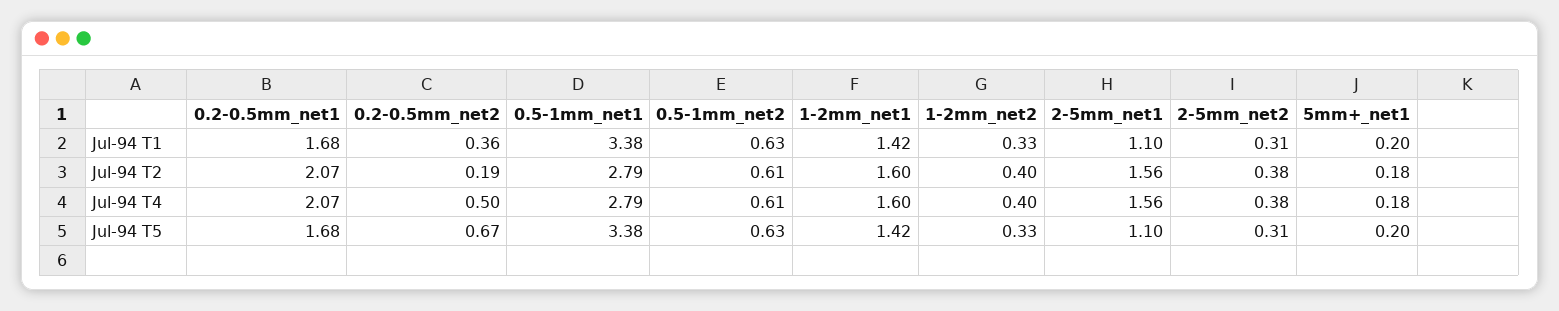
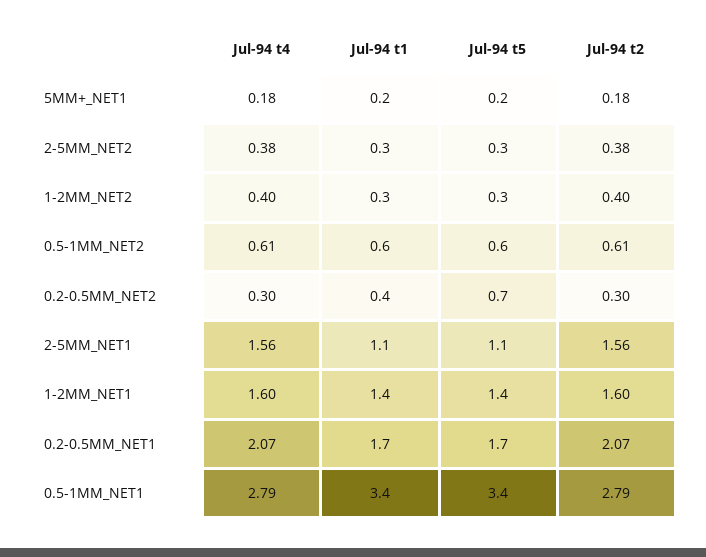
  {
    "0.2-0.5mm_net1": {
      "Jul-94 T1": 1.68,
      "Jul-94 T2": 2.07,
      "Jul-94 T4": 2.07,
      "Jul-94 T5": 1.68
    },
    "0.2-0.5mm_net2": {
      "Jul-94 T1": 0.36,
-     "Jul-94 T2": 0.19,
+     "Jul-94 T2": 0.3,
-     "Jul-94 T4": 0.5,
+     "Jul-94 T4": 0.3,
      "Jul-94 T5": 0.67
    },
    "0.5-1mm_net1": {
      "Jul-94 T1": 3.38,
      "Jul-94 T2": 2.79,
      "Jul-94 T4": 2.79,
      "Jul-94 T5": 3.38
    },
    "0.5-1mm_net2": {
      "Jul-94 T1": 0.63,
      "Jul-94 T2": 0.61,
      "Jul-94 T4": 0.61,
      "Jul-94 T5": 0.63
    },
    "1-2mm_net1": {
      "Jul-94 T1": 1.42,
      "Jul-94 T2": 1.6,
      "Jul-94 T4": 1.6,
      "Jul-94 T5": 1.42
    },
    "1-2mm_net2": {
      "Jul-94 T1": 0.33,
      "Jul-94 T2": 0.4,
      "Jul-94 T4": 0.4,
      "Jul-94 T5": 0.33
    },
    "2-5mm_net1": {
      "Jul-94 T1": 1.1,
      "Jul-94 T2": 1.56,
      "Jul-94 T4": 1.56,
      "Jul-94 T5": 1.1
    },
    "2-5mm_net2": {
      "Jul-94 T1": 0.31,
      "Jul-94 T2": 0.38,
      "Jul-94 T4": 0.38,
      "Jul-94 T5": 0.31
    },
    "5mm+_net1": {
      "Jul-94 T1": 0.2,
      "Jul-94 T2": 0.18,
      "Jul-94 T4": 0.18,
      "Jul-94 T5": 0.2
    }
  }

